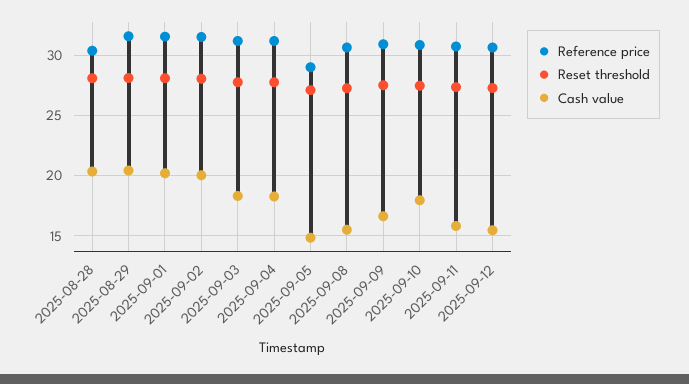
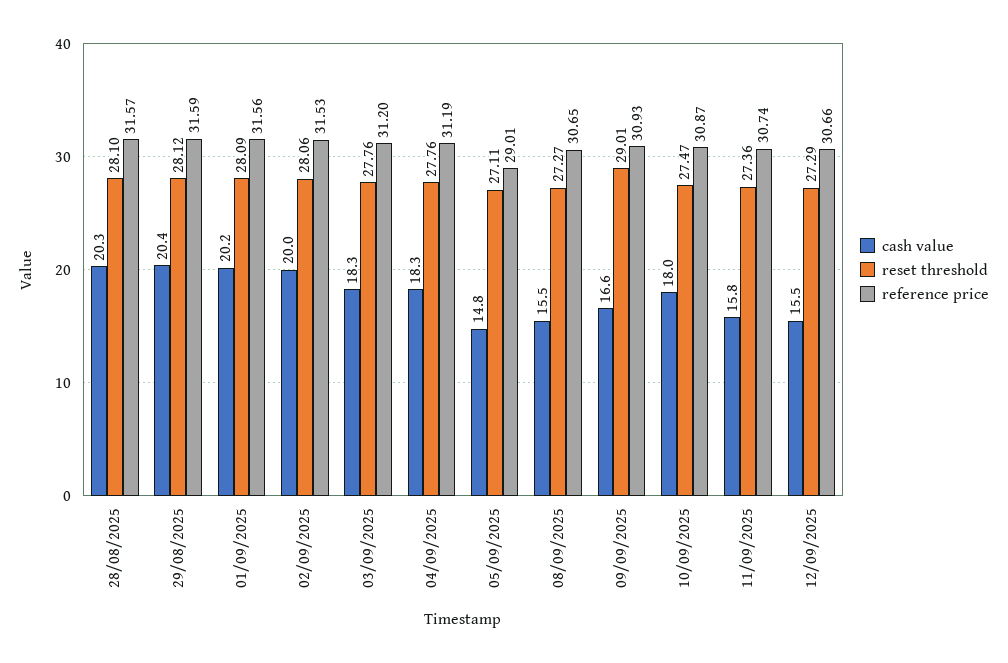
  {
    "Reference price": {
-     "2025-08-28": 30.5,
+     "2025-08-28": 31.57,
      "2025-08-29": 31.59,
      "2025-09-01": 31.56,
      "2025-09-02": 31.53,
      "2025-09-03": 31.2,
      "2025-09-04": 31.19,
      "2025-09-05": 29.01,
      "2025-09-08": 30.65,
      "2025-09-09": 30.93,
      "2025-09-10": 30.87,
      "2025-09-11": 30.74,
      "2025-09-12": 30.66
    },
    "Reset threshold": {
      "2025-08-28": 28.1,
      "2025-08-29": 28.12,
      "2025-09-01": 28.09,
      "2025-09-02": 28.06,
      "2025-09-03": 27.76,
      "2025-09-04": 27.76,
      "2025-09-05": 27.11,
      "2025-09-08": 27.27,
-     "2025-09-09": 27.5,
+     "2025-09-09": 29.01,
      "2025-09-10": 27.47,
      "2025-09-11": 27.36,
      "2025-09-12": 27.29
    },
    "Cash value": {
      "2025-08-28": 20.3,
      "2025-08-29": 20.4,
      "2025-09-01": 20.2,
      "2025-09-02": 20,
      "2025-09-03": 18.3,
      "2025-09-04": 18.3,
      "2025-09-05": 14.8,
      "2025-09-08": 15.5,
      "2025-09-09": 16.6,
      "2025-09-10": 18,
      "2025-09-11": 15.8,
      "2025-09-12": 15.5
    }
  }

